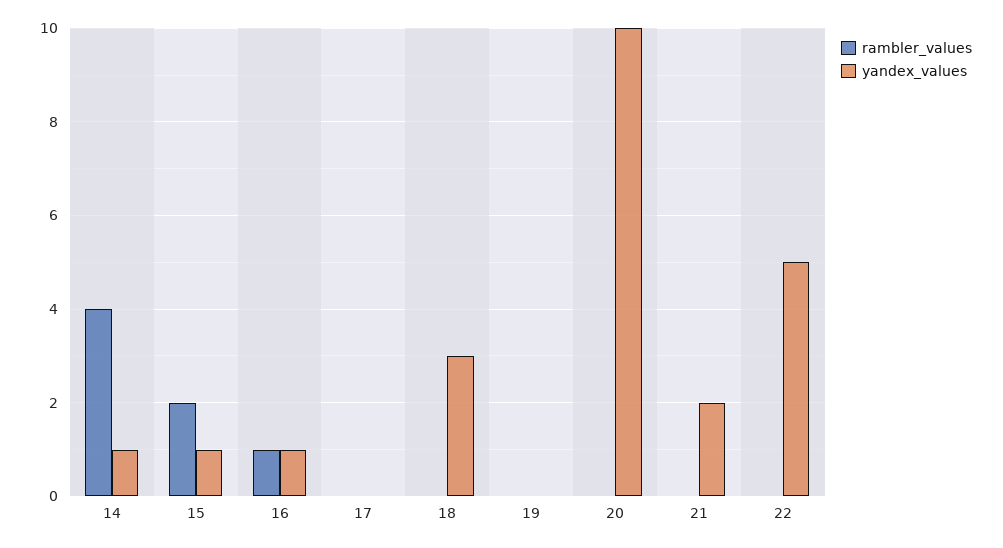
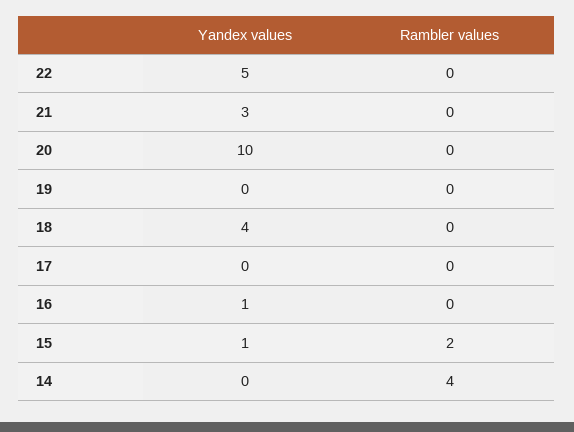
  {
    "rambler_values": {
      "14": 4,
      "15": 2,
-     "16": 1,
+     "16": 0,
      "17": 0,
      "18": 0,
      "19": 0,
      "20": 0,
      "21": 0,
      "22": 0
    },
    "yandex_values": {
-     "14": 1,
+     "14": 0,
      "15": 1,
      "16": 1,
      "17": 0,
-     "18": 3,
+     "18": 4,
      "19": 0,
      "20": 10,
-     "21": 2,
+     "21": 3,
      "22": 5
    }
  }

